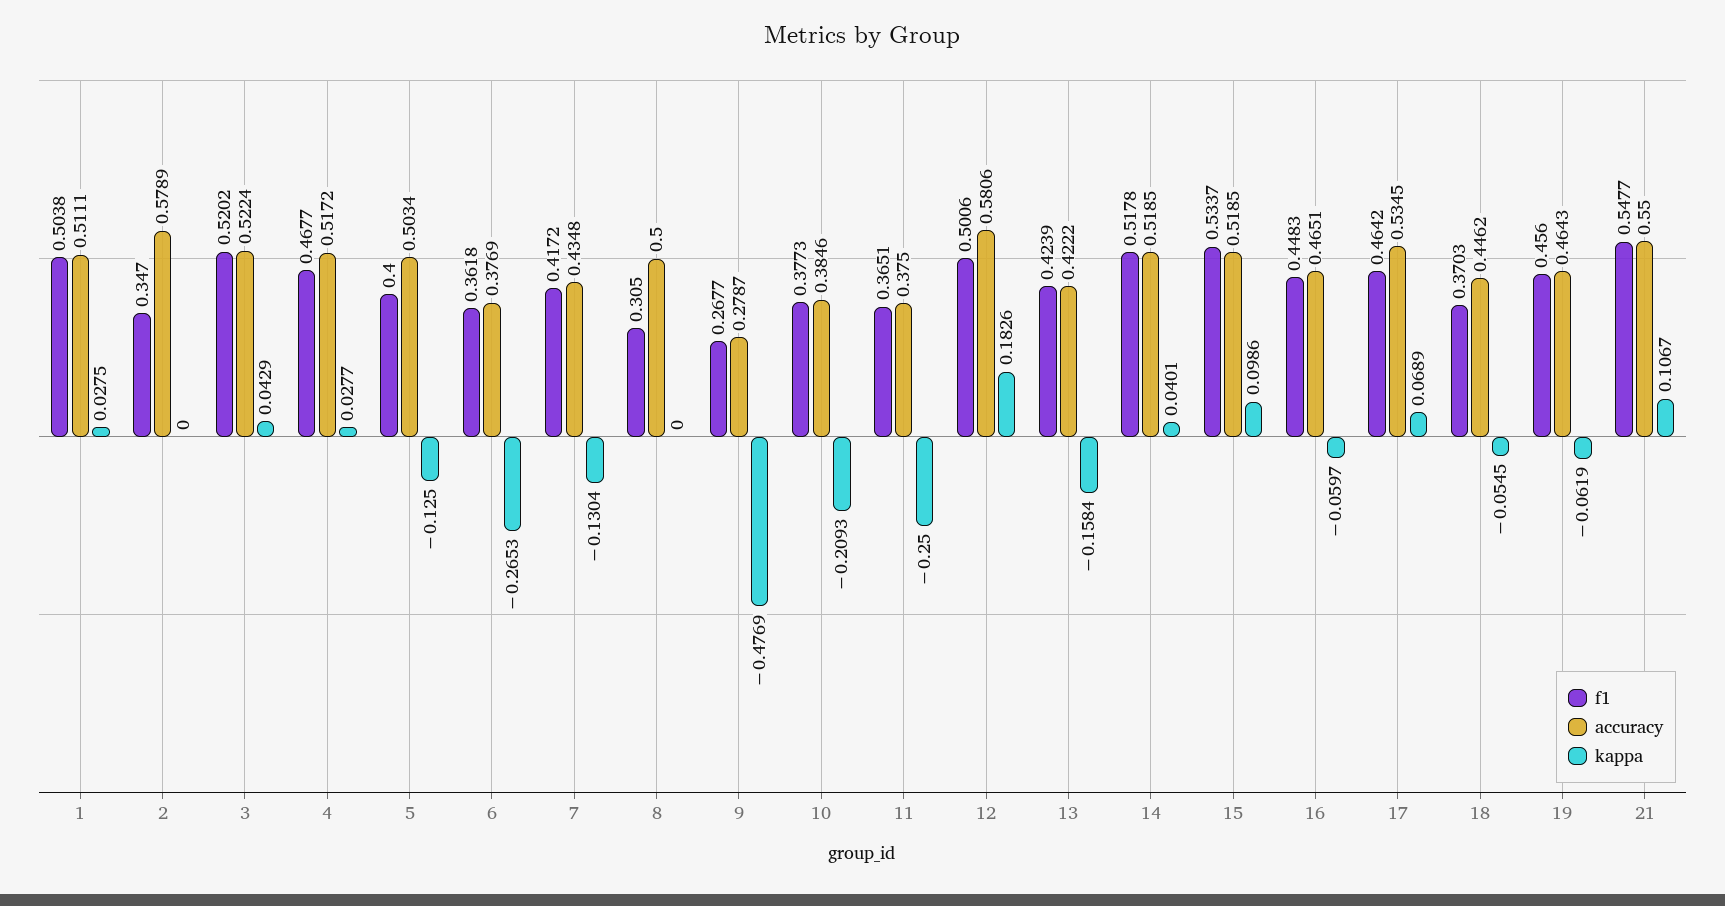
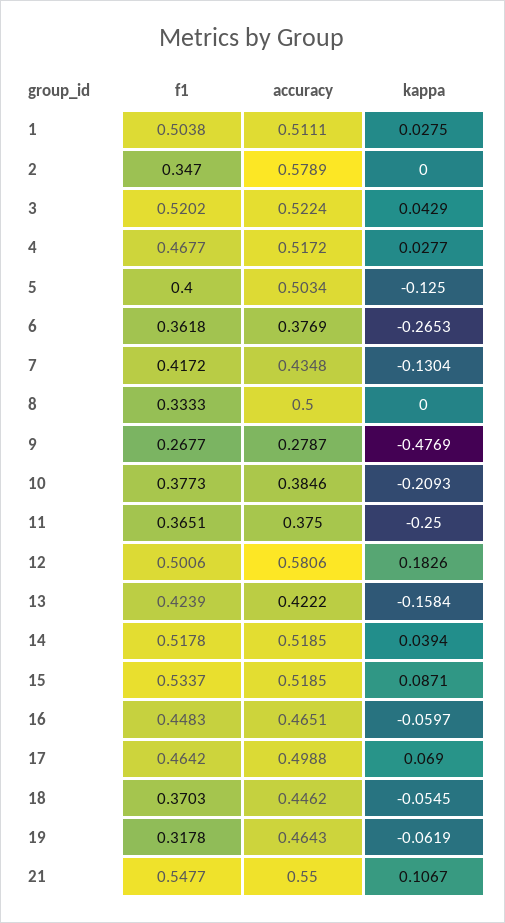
  {
    "f1": {
      "1": 0.5038,
      "2": 0.347,
      "3": 0.5202,
      "4": 0.4677,
      "5": 0.4,
      "6": 0.3618,
      "7": 0.4172,
-     "8": 0.305,
+     "8": 0.3333,
      "9": 0.2677,
      "10": 0.3773,
      "11": 0.3651,
      "12": 0.5006,
      "13": 0.4239,
      "14": 0.5178,
      "15": 0.5337,
      "16": 0.4483,
      "17": 0.4642,
      "18": 0.3703,
-     "19": 0.456,
+     "19": 0.3178,
      "21": 0.5477
    },
    "accuracy": {
      "1": 0.5111,
      "2": 0.5789,
      "3": 0.5224,
      "4": 0.5172,
      "5": 0.5034,
      "6": 0.3769,
      "7": 0.4348,
      "8": 0.5,
      "9": 0.2787,
      "10": 0.3846,
      "11": 0.375,
      "12": 0.5806,
      "13": 0.4222,
      "14": 0.5185,
      "15": 0.5185,
      "16": 0.4651,
-     "17": 0.5345,
+     "17": 0.4988,
      "18": 0.4462,
      "19": 0.4643,
      "21": 0.55
    },
    "kappa": {
      "1": 0.0275,
      "2": 0,
      "3": 0.0429,
      "4": 0.0277,
      "5": -0.125,
      "6": -0.2653,
      "7": -0.1304,
      "8": 0,
      "9": -0.4769,
      "10": -0.2093,
      "11": -0.25,
      "12": 0.1826,
      "13": -0.1584,
-     "14": 0.0401,
+     "14": 0.0394,
-     "15": 0.0986,
+     "15": 0.0871,
      "16": -0.0597,
-     "17": 0.0689,
+     "17": 0.069,
      "18": -0.0545,
      "19": -0.0619,
      "21": 0.1067
    }
  }

